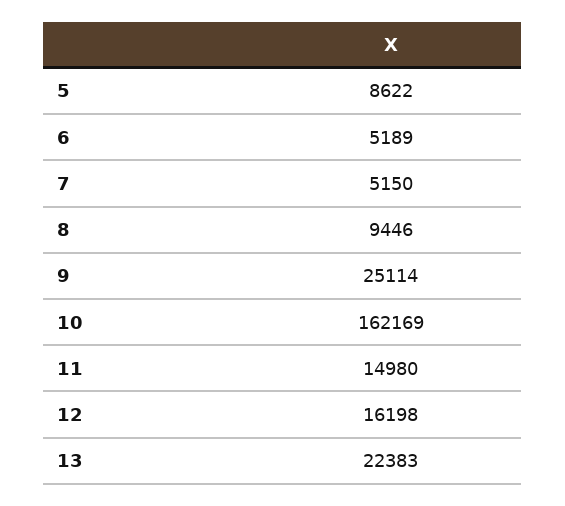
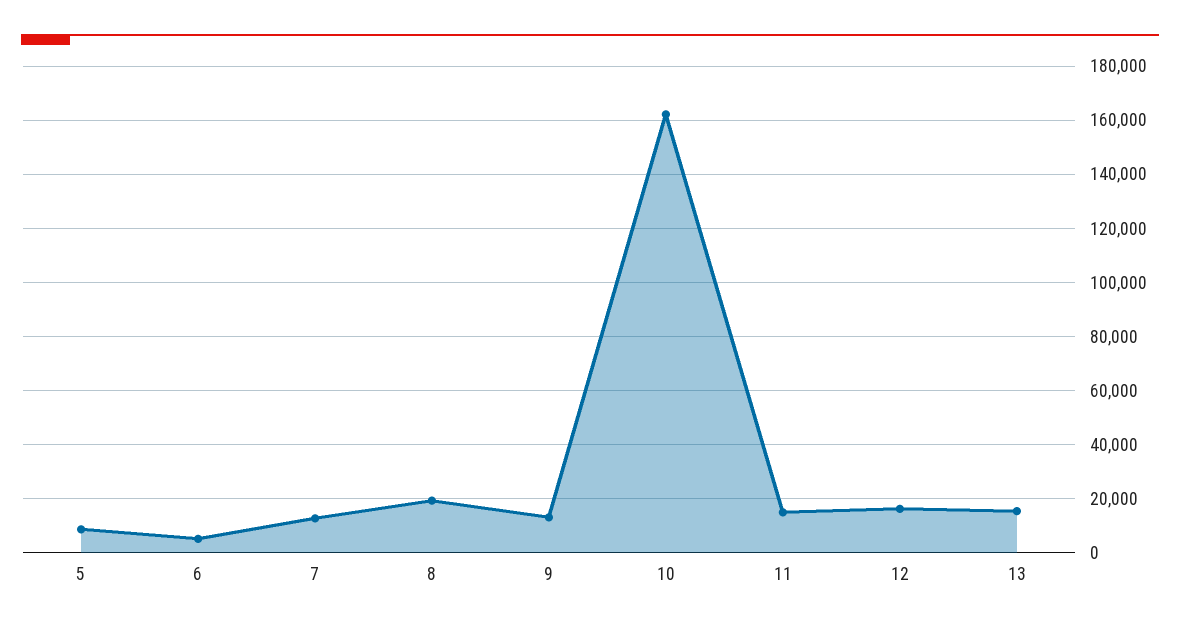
  {
    "5": 8622,
    "6": 5189,
-   "7": 5150,
+   "7": 12500,
-   "8": 9446,
+   "8": 20000,
-   "9": 25114,
+   "9": 12500,
    "10": 162169,
    "11": 14980,
    "12": 16198,
-   "13": 22383
+   "13": 15000
  }

